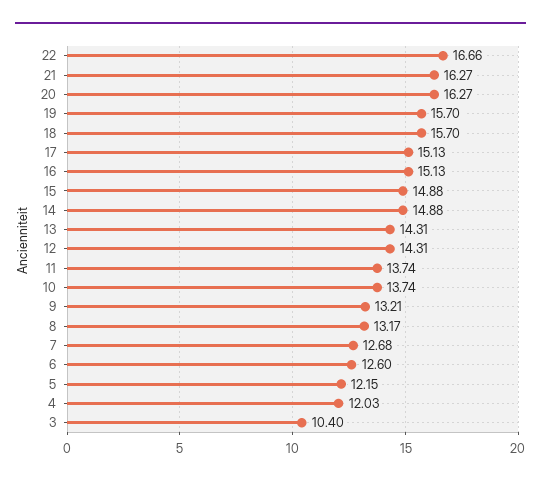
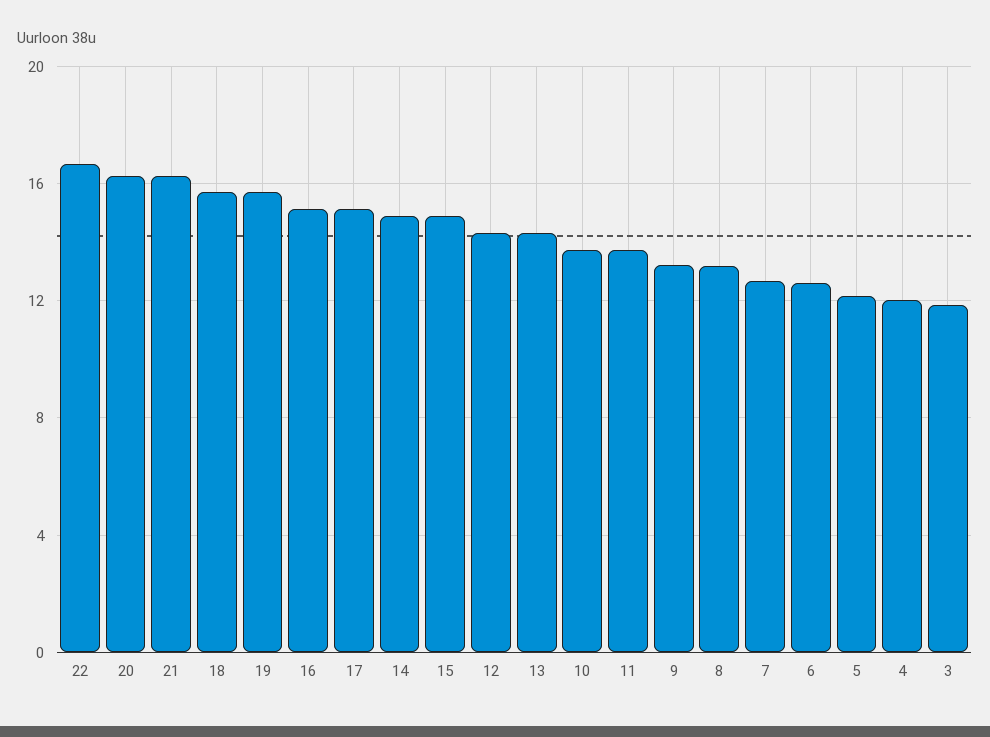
  {
    "22": 16.66,
    "21": 16.27,
    "20": 16.27,
    "19": 15.7,
    "18": 15.7,
    "17": 15.13,
    "16": 15.13,
    "15": 14.88,
    "14": 14.88,
    "13": 14.31,
    "12": 14.31,
    "11": 13.74,
    "10": 13.74,
    "9": 13.21,
    "8": 13.17,
    "7": 12.68,
    "6": 12.6,
    "5": 12.15,
    "4": 12.03,
-   "3": 10.4
+   "3": 12
  }

